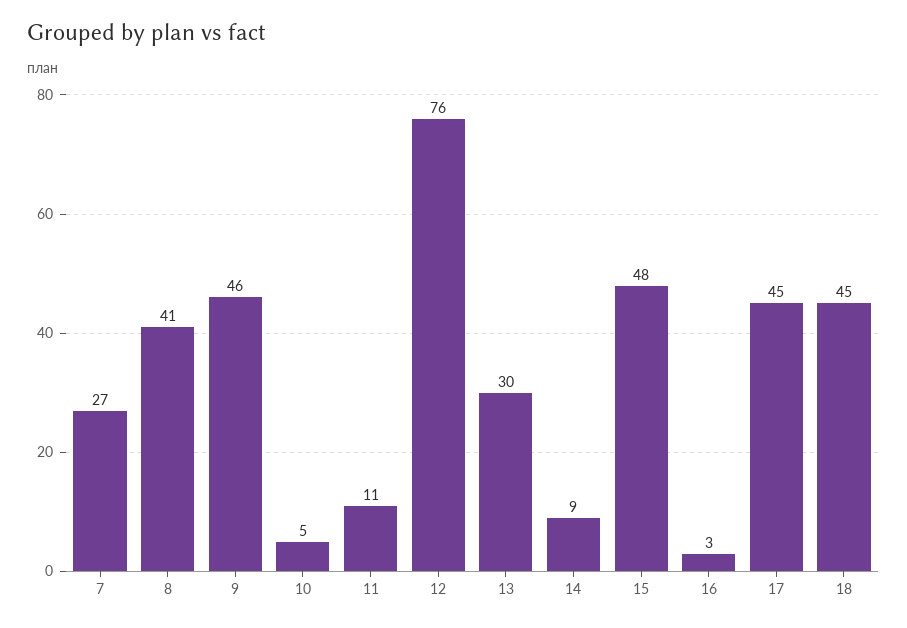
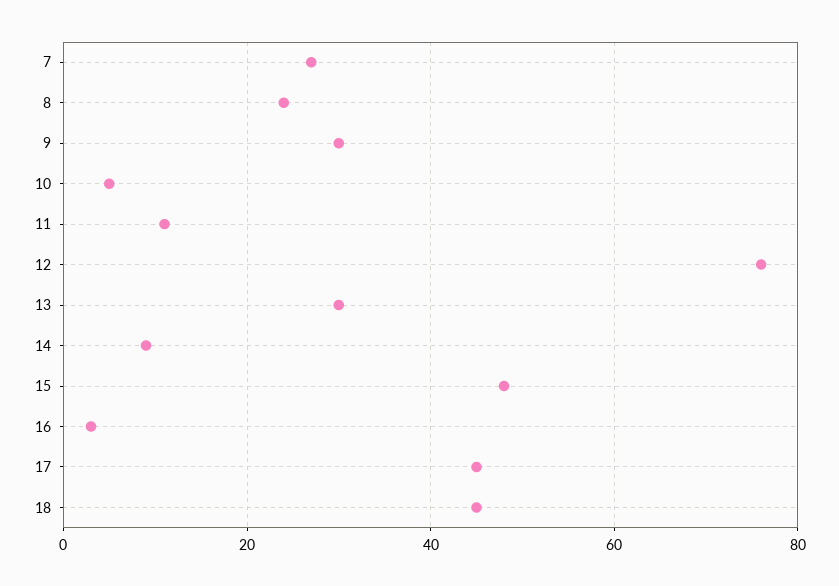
  {
    "7": 27,
-   "8": 41,
+   "8": 25,
-   "9": 46,
+   "9": 30,
    "10": 5,
    "11": 11,
    "12": 76,
    "13": 30,
    "14": 9,
    "15": 48,
    "16": 3,
    "17": 45,
    "18": 45
  }

